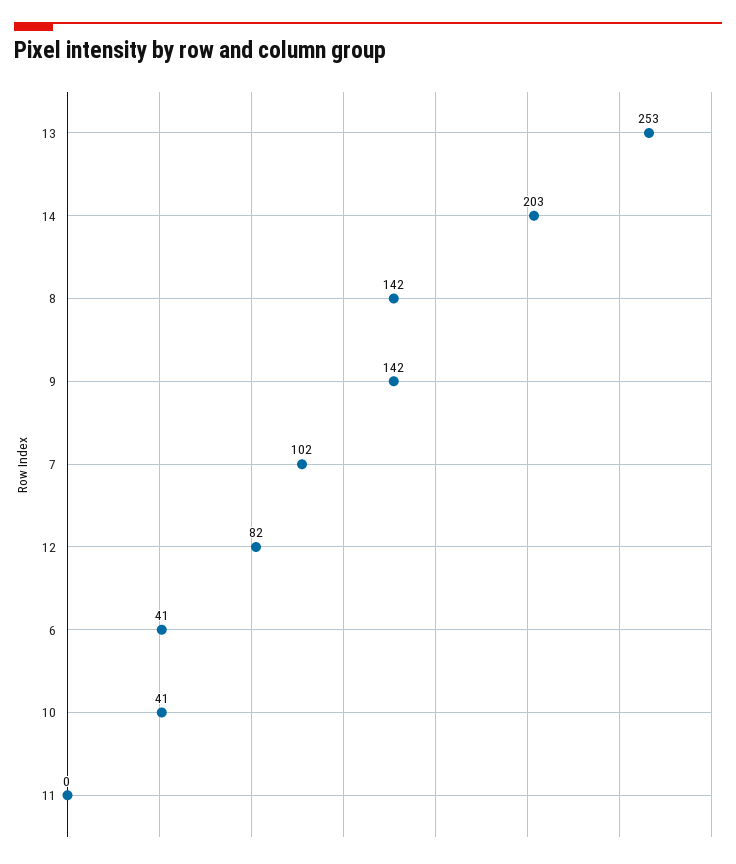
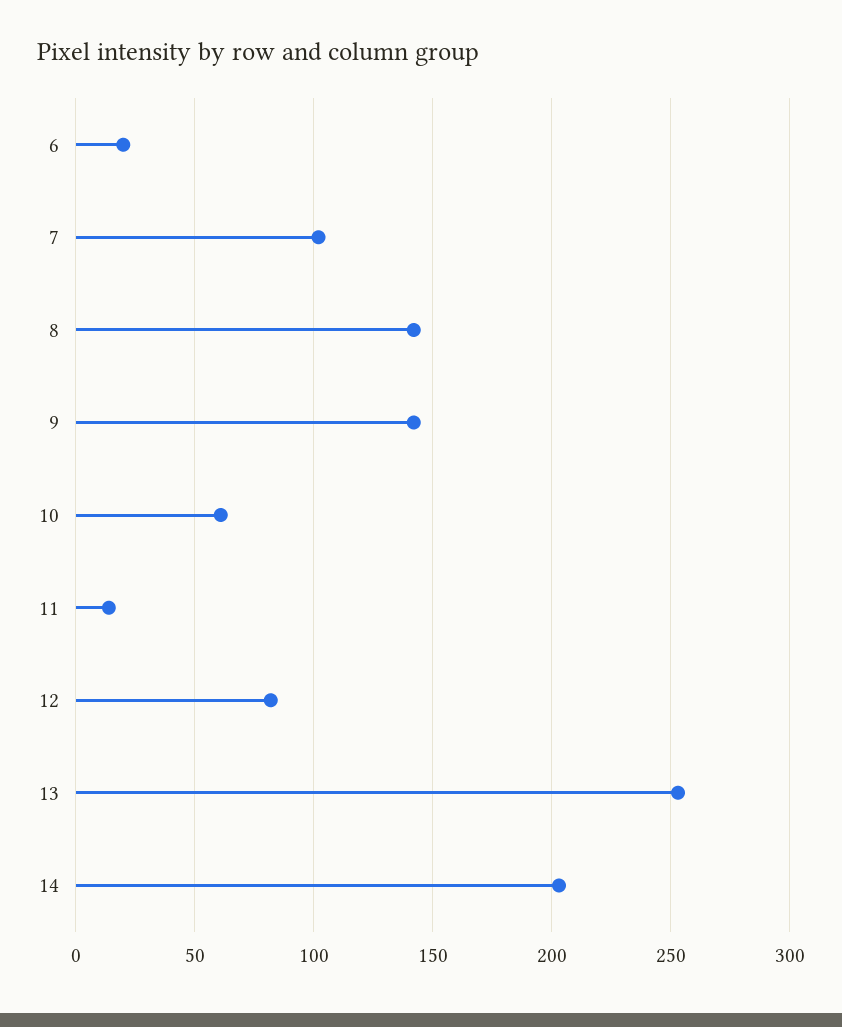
  {
    "13": 253,
    "14": 203,
    "8": 142,
    "9": 142,
    "7": 102,
    "12": 82,
-   "6": 41,
+   "6": 20,
-   "10": 41,
+   "10": 60,
-   "11": 0
+   "11": 15
  }

